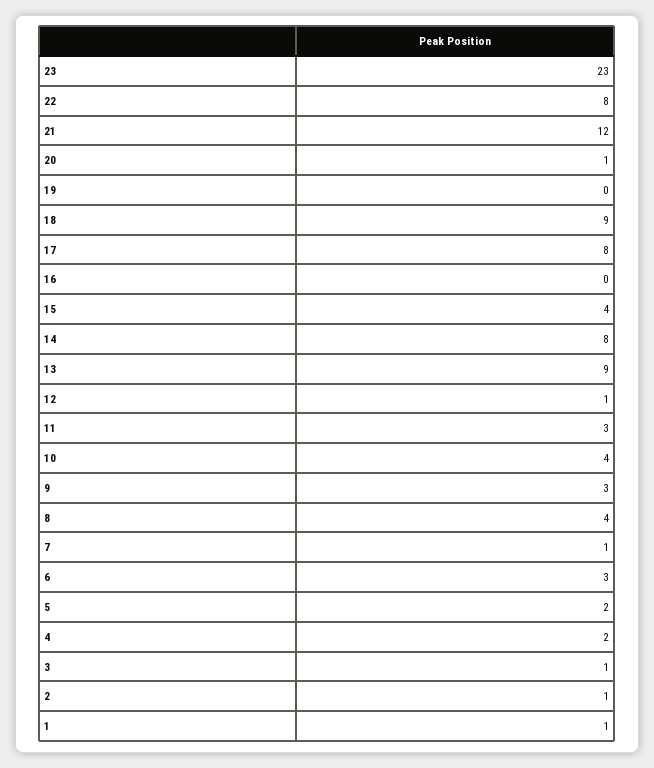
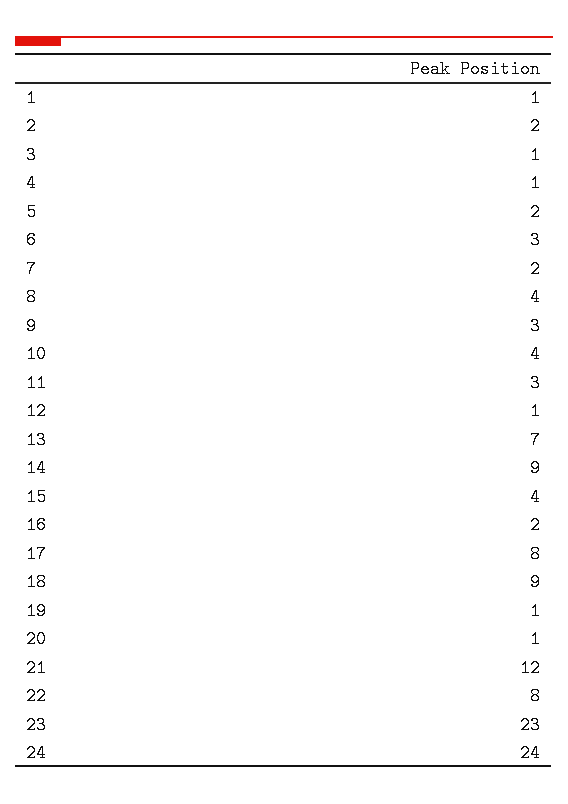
  {
    "23": 23,
    "22": 8,
    "21": 12,
    "20": 1,
-   "19": 0,
+   "19": 1,
    "18": 9,
    "17": 8,
-   "16": 0,
+   "16": 2,
    "15": 4,
-   "14": 8,
+   "14": 9,
-   "13": 9,
+   "13": 7,
    "12": 1,
    "11": 3,
    "10": 4,
    "9": 3,
    "8": 4,
-   "7": 1,
+   "7": 2,
    "6": 3,
    "5": 2,
-   "4": 2,
+   "4": 1,
    "3": 1,
-   "2": 1,
+   "2": 2,
-   "1": 1
+   "1": 1,
+   "24": 24
  }

